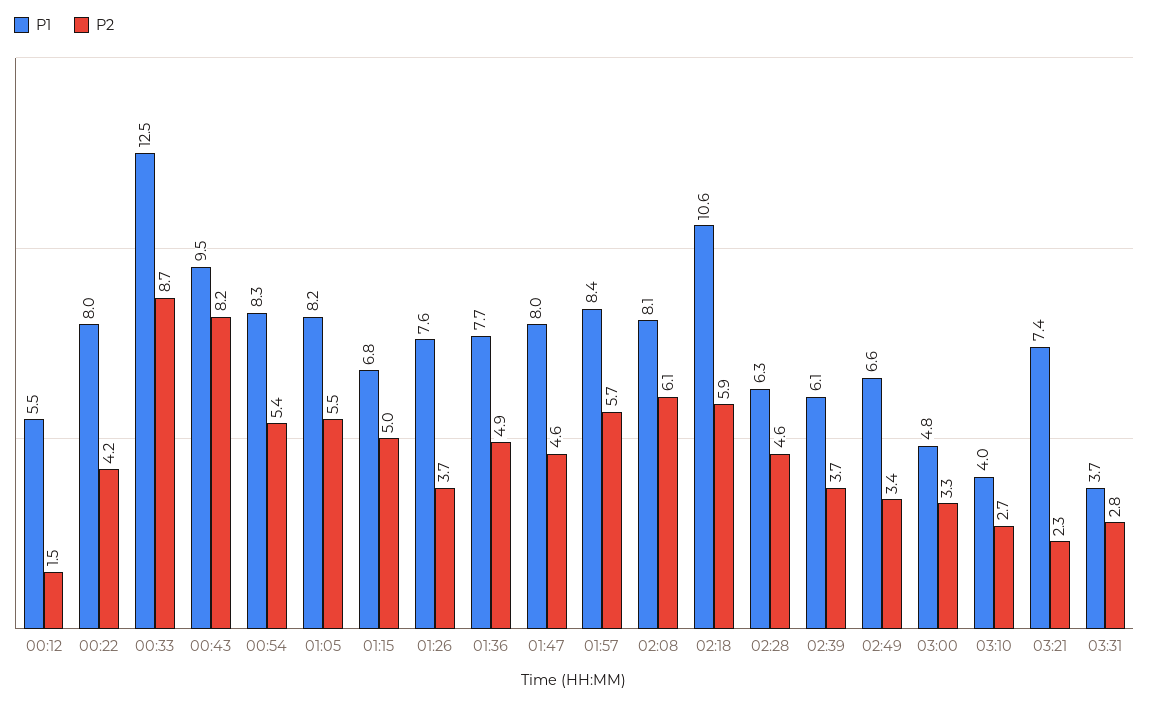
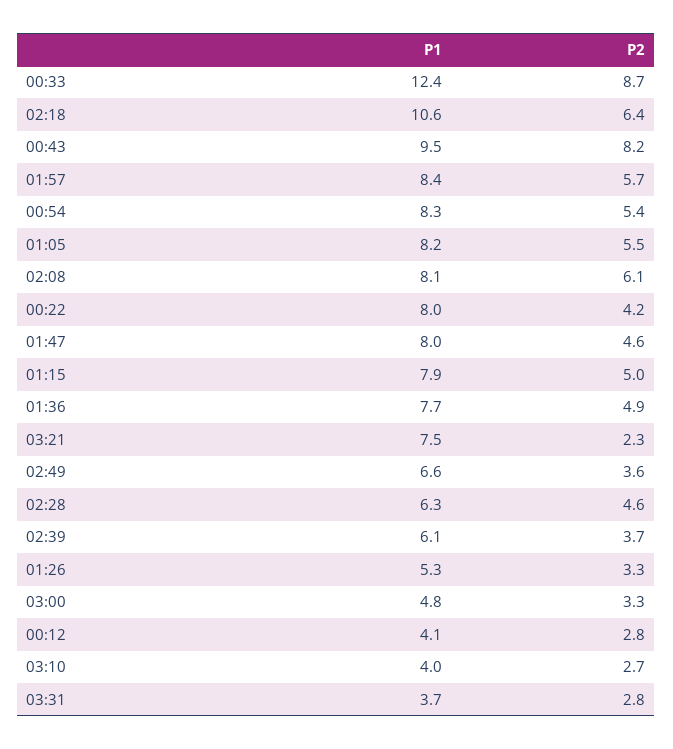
  {
    "P1": {
-     "00:12": 5.5,
+     "00:12": 4.1,
      "00:22": 8,
-     "00:33": 12.5,
+     "00:33": 12.4,
      "00:43": 9.5,
      "00:54": 8.3,
      "01:05": 8.2,
-     "01:15": 6.8,
+     "01:15": 7.9,
-     "01:26": 7.6,
+     "01:26": 5.3,
      "01:36": 7.7,
      "01:47": 8,
      "01:57": 8.4,
      "02:08": 8.1,
      "02:18": 10.6,
      "02:28": 6.3,
      "02:39": 6.1,
      "02:49": 6.6,
      "03:00": 4.8,
      "03:10": 4,
-     "03:21": 7.4,
+     "03:21": 7.5,
      "03:31": 3.7
    },
    "P2": {
-     "00:12": 1.5,
+     "00:12": 2.8,
      "00:22": 4.2,
      "00:33": 8.7,
      "00:43": 8.2,
      "00:54": 5.4,
      "01:05": 5.5,
      "01:15": 5,
-     "01:26": 3.7,
+     "01:26": 3.3,
      "01:36": 4.9,
      "01:47": 4.6,
      "01:57": 5.7,
      "02:08": 6.1,
-     "02:18": 5.9,
+     "02:18": 6.4,
      "02:28": 4.6,
      "02:39": 3.7,
-     "02:49": 3.4,
+     "02:49": 3.6,
      "03:00": 3.3,
      "03:10": 2.7,
      "03:21": 2.3,
      "03:31": 2.8
    }
  }

